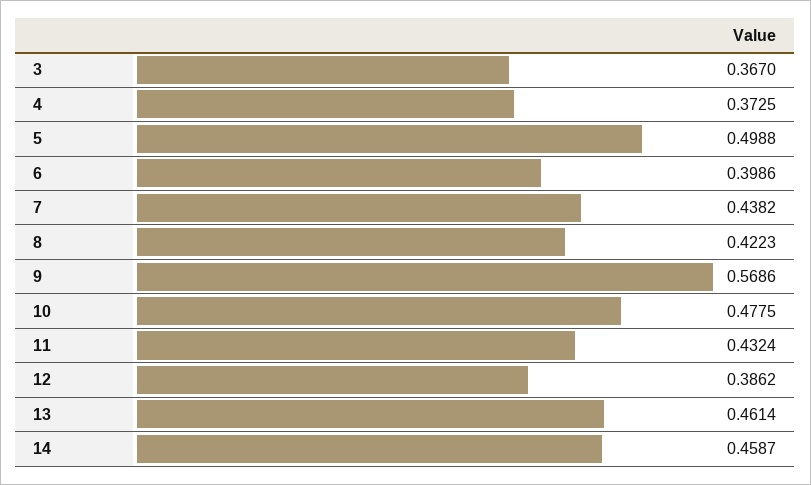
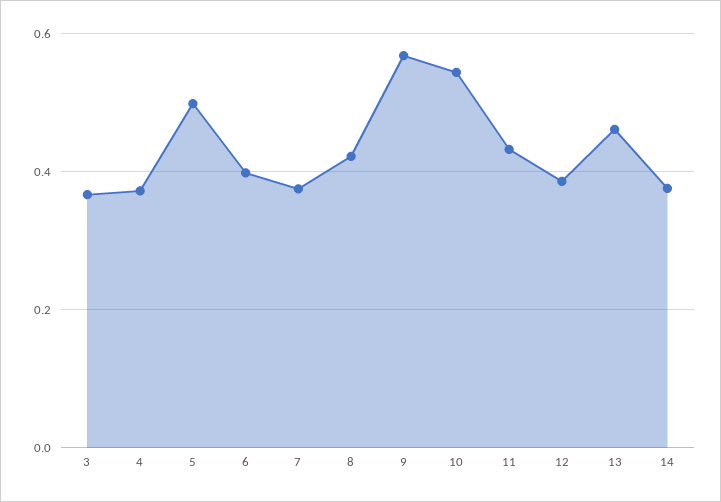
  {
    "3": 0.367,
    "4": 0.3725,
    "5": 0.4988,
    "6": 0.3986,
-   "7": 0.4382,
+   "7": 0.38,
    "8": 0.4223,
    "9": 0.5686,
-   "10": 0.4775,
+   "10": 0.54,
    "11": 0.4324,
    "12": 0.3862,
    "13": 0.4614,
-   "14": 0.4587
+   "14": 0.38
  }

